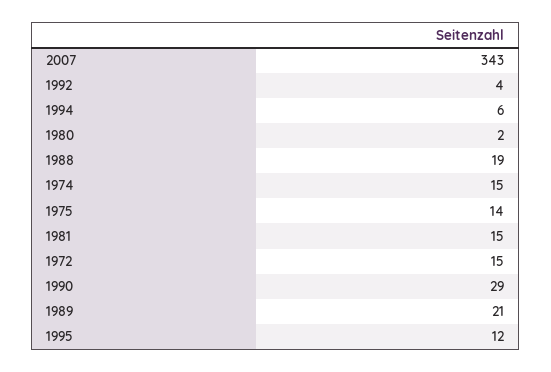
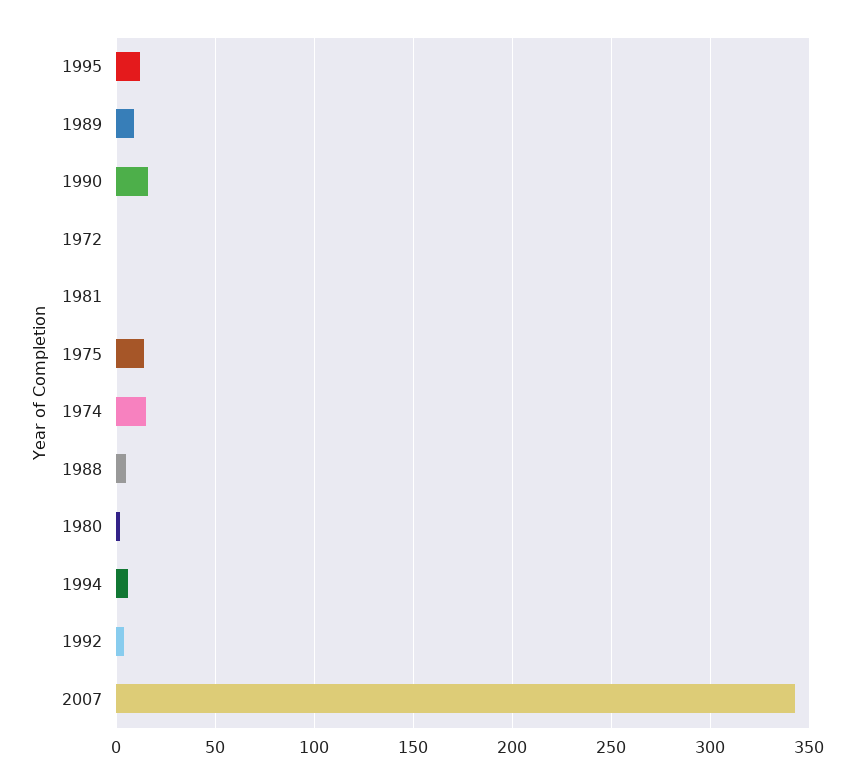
  {
    "2007": 343,
    "1992": 4,
    "1994": 6,
    "1980": 2,
-   "1988": 19,
+   "1988": 5,
    "1974": 15,
    "1975": 14,
-   "1981": 15,
+   "1981": 0,
-   "1972": 15,
+   "1972": 0,
-   "1990": 29,
+   "1990": 15,
-   "1989": 21,
+   "1989": 10,
    "1995": 12
  }

